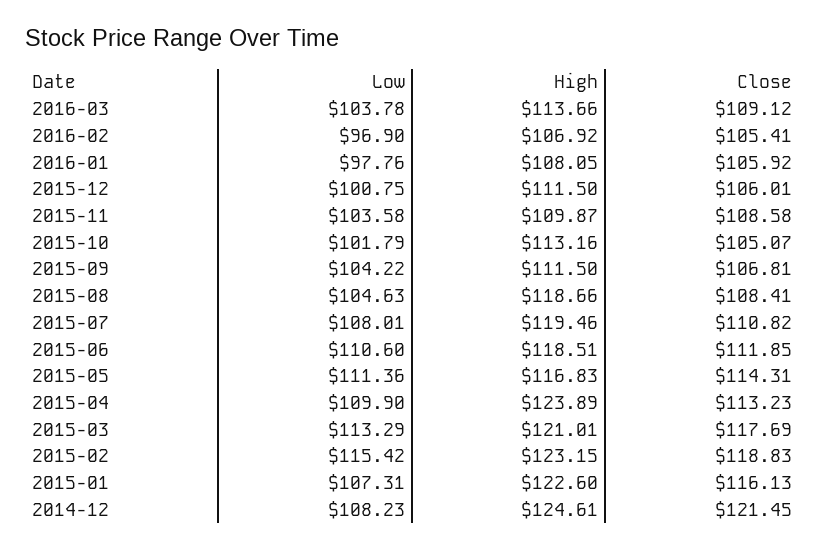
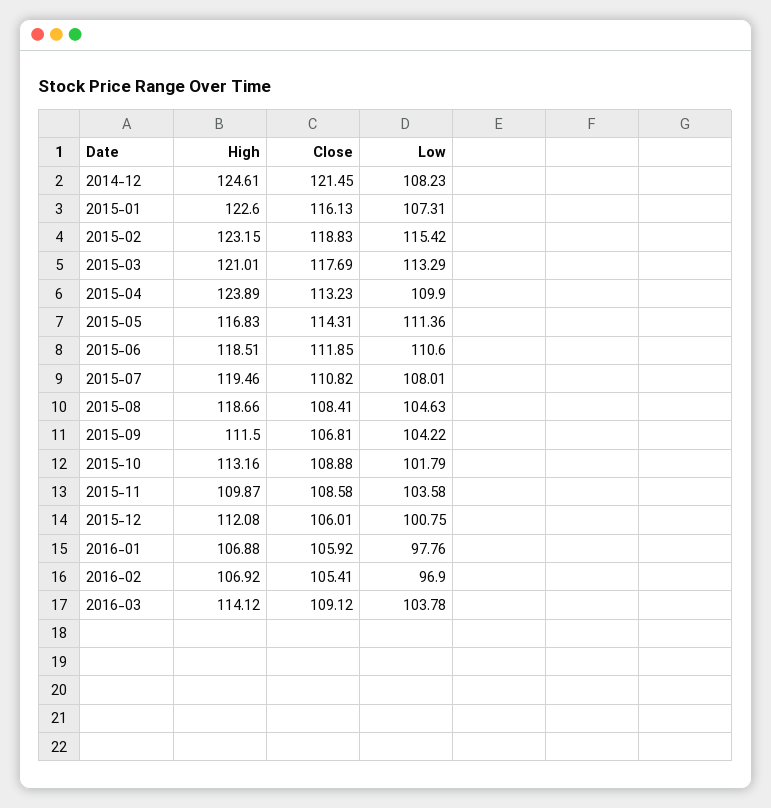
  {
    "Low": {
      "2016-03": 103.78,
      "2016-02": 96.9,
      "2016-01": 97.76,
      "2015-12": 100.75,
      "2015-11": 103.58,
      "2015-10": 101.79,
      "2015-09": 104.22,
      "2015-08": 104.63,
      "2015-07": 108.01,
      "2015-06": 110.6,
      "2015-05": 111.36,
      "2015-04": 109.9,
      "2015-03": 113.29,
      "2015-02": 115.42,
      "2015-01": 107.31,
      "2014-12": 108.23
    },
    "High": {
-     "2016-03": 113.66,
+     "2016-03": 114.12,
      "2016-02": 106.92,
-     "2016-01": 108.05,
+     "2016-01": 106.88,
-     "2015-12": 111.5,
+     "2015-12": 112.08,
      "2015-11": 109.87,
      "2015-10": 113.16,
      "2015-09": 111.5,
      "2015-08": 118.66,
      "2015-07": 119.46,
      "2015-06": 118.51,
      "2015-05": 116.83,
      "2015-04": 123.89,
      "2015-03": 121.01,
      "2015-02": 123.15,
      "2015-01": 122.6,
      "2014-12": 124.61
    },
    "Close": {
      "2016-03": 109.12,
      "2016-02": 105.41,
      "2016-01": 105.92,
      "2015-12": 106.01,
      "2015-11": 108.58,
-     "2015-10": 105.07,
+     "2015-10": 108.88,
      "2015-09": 106.81,
      "2015-08": 108.41,
      "2015-07": 110.82,
      "2015-06": 111.85,
      "2015-05": 114.31,
      "2015-04": 113.23,
      "2015-03": 117.69,
      "2015-02": 118.83,
      "2015-01": 116.13,
      "2014-12": 121.45
    }
  }

